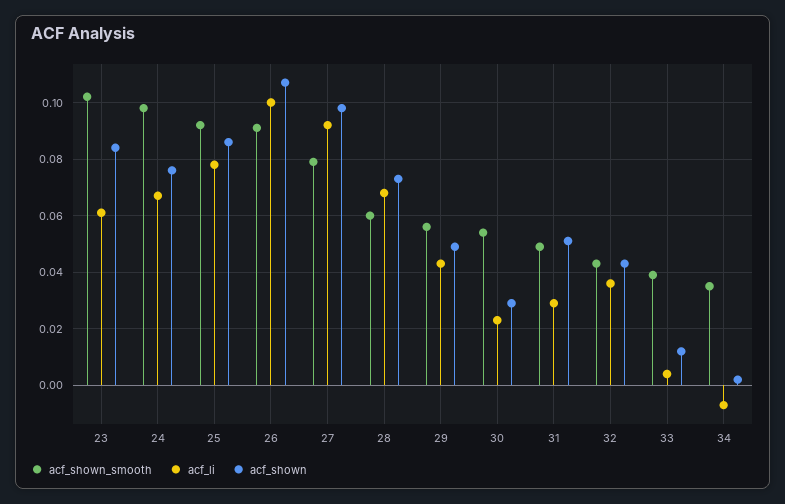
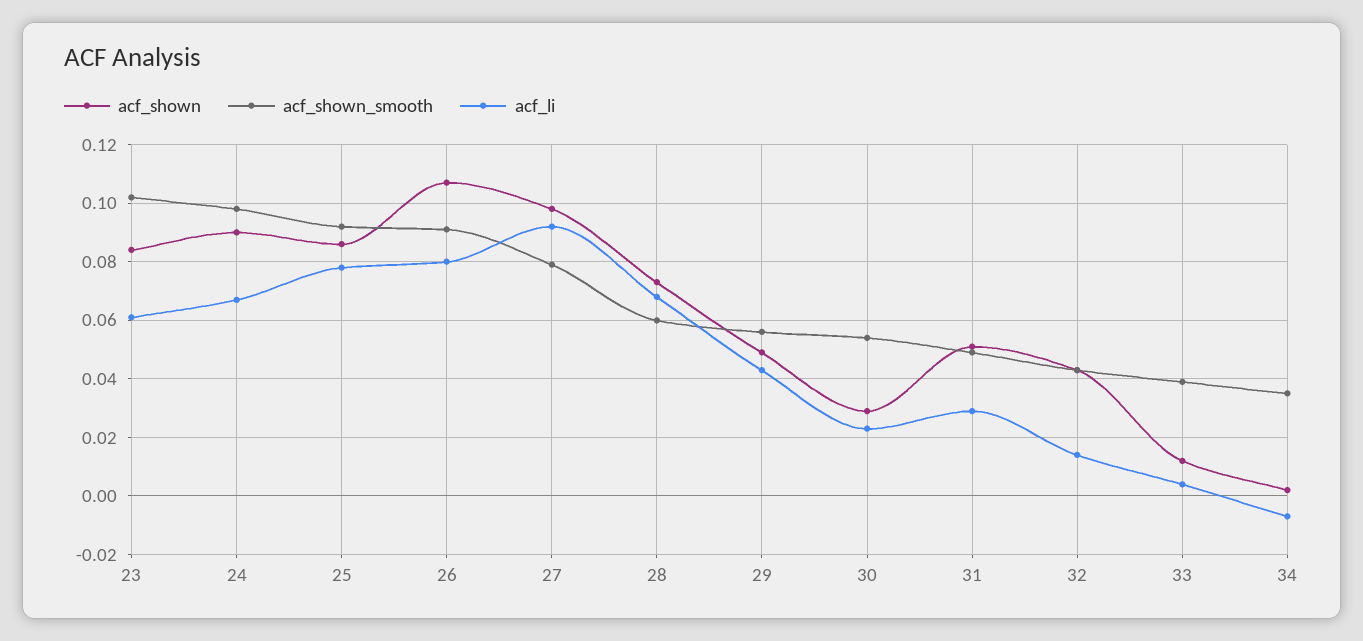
  {
    "acf_shown_smooth": {
      "23": 0.1,
      "24": 0.1,
      "25": 0.09,
      "26": 0.09,
      "27": 0.08,
      "28": 0.06,
      "29": 0.055,
      "30": 0.055,
      "31": 0.05,
      "32": 0.045,
      "33": 0.04,
      "34": 0.035
    },
    "acf_li": {
      "23": 0.06,
      "24": 0.065,
      "25": 0.08,
-     "26": 0.1,
+     "26": 0.08,
      "27": 0.09,
      "28": 0.07,
      "29": 0.045,
      "30": 0.025,
      "31": 0.03,
-     "32": 0.035,
+     "32": 0.015,
      "33": 0.005,
      "34": -0.005
    },
    "acf_shown": {
      "23": 0.085,
-     "24": 0.075,
+     "24": 0.09,
      "25": 0.085,
      "26": 0.105,
      "27": 0.1,
      "28": 0.075,
      "29": 0.05,
      "30": 0.03,
      "31": 0.05,
      "32": 0.045,
      "33": 0.01,
      "34": 0
    }
  }

